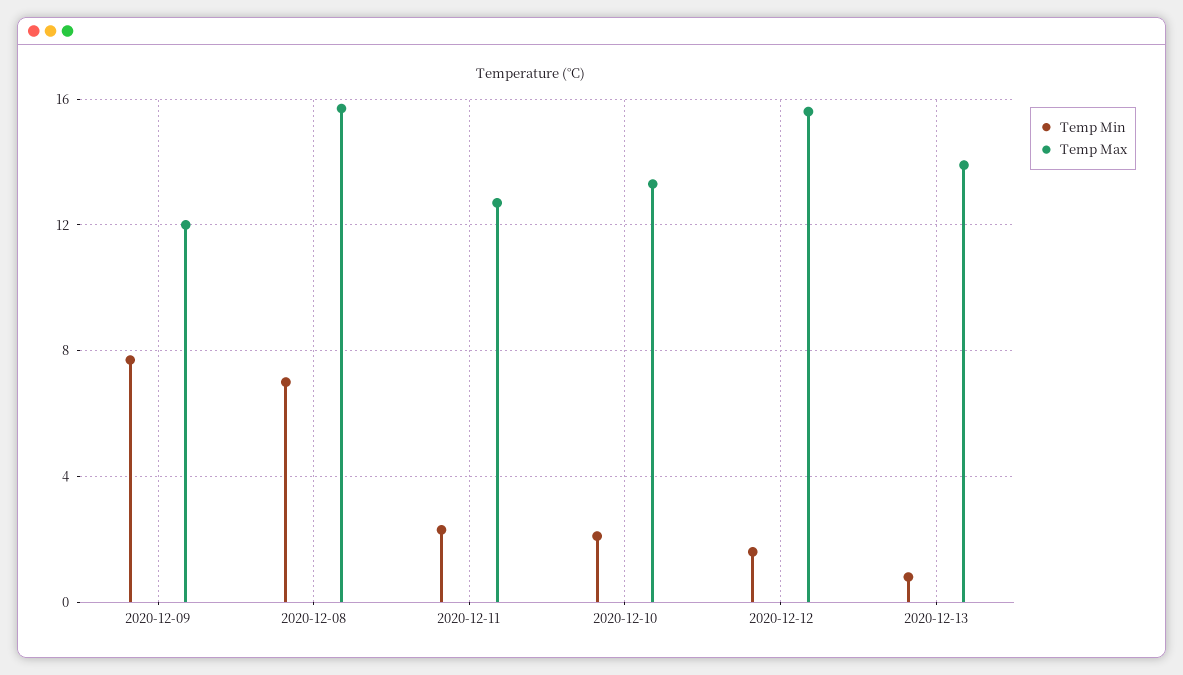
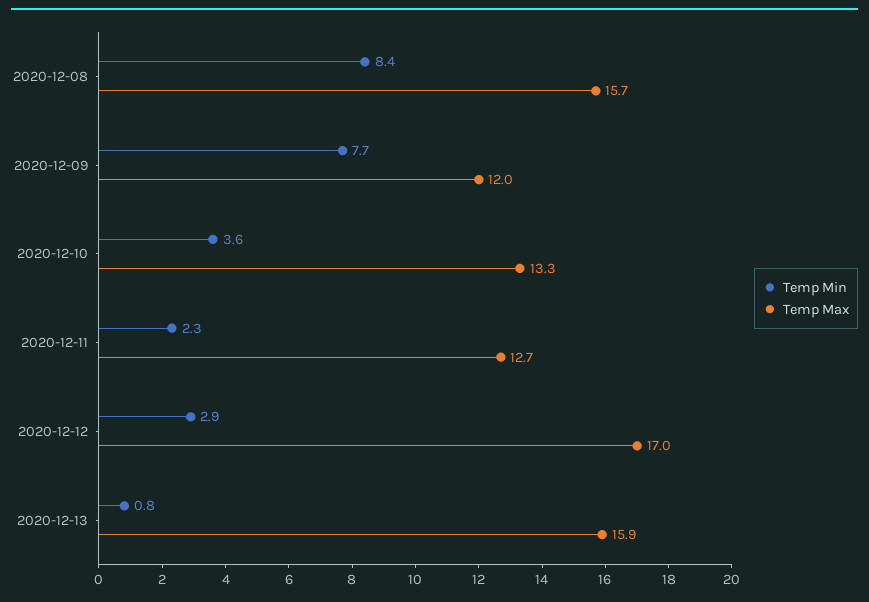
  {
    "Temp Min": {
      "2020-12-09": 7.7,
-     "2020-12-08": 7,
+     "2020-12-08": 8.4,
      "2020-12-11": 2.3,
-     "2020-12-10": 2,
+     "2020-12-10": 3.6,
-     "2020-12-12": 1.5,
+     "2020-12-12": 2.9,
      "2020-12-13": 0.8
    },
    "Temp Max": {
      "2020-12-09": 12,
      "2020-12-08": 15.7,
      "2020-12-11": 12.7,
      "2020-12-10": 13.3,
-     "2020-12-12": 15.5,
+     "2020-12-12": 17,
-     "2020-12-13": 14
+     "2020-12-13": 15.9
    }
  }

